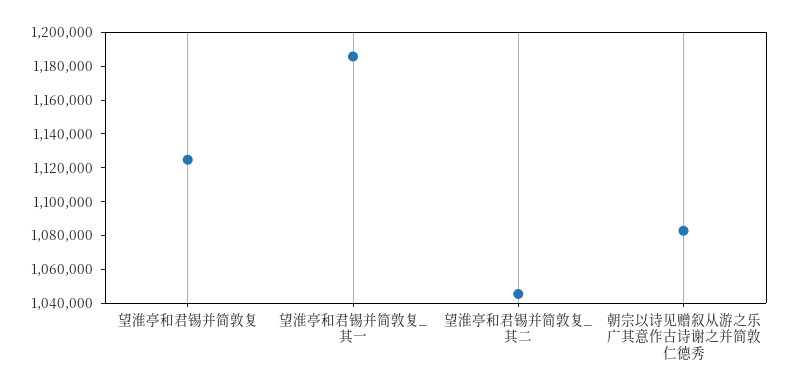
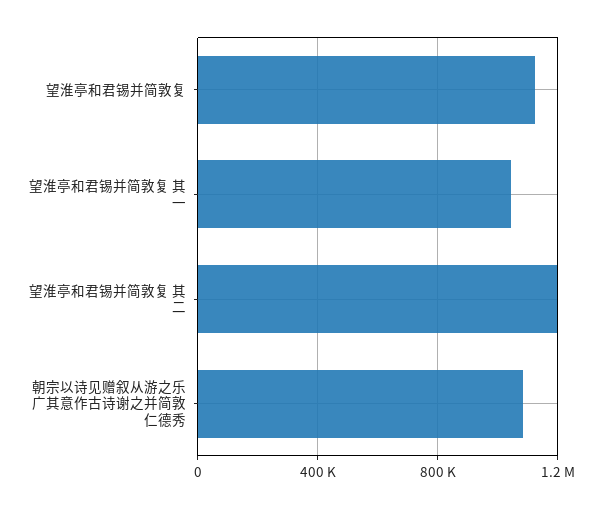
  {
    "望淮亭和君锡并简敦复": 1125000,
-   "望淮亭和君锡并简敦复_其一": 1185000,
+   "望淮亭和君锡并简敦复_其一": 1050000,
-   "望淮亭和君锡并简敦复_其二": 1045000,
+   "望淮亭和君锡并简敦复_其二": 1200000,
    "朝宗以诗见赠叙从游之乐广其意作古诗谢之并简敦仁德秀": 1085000
  }

